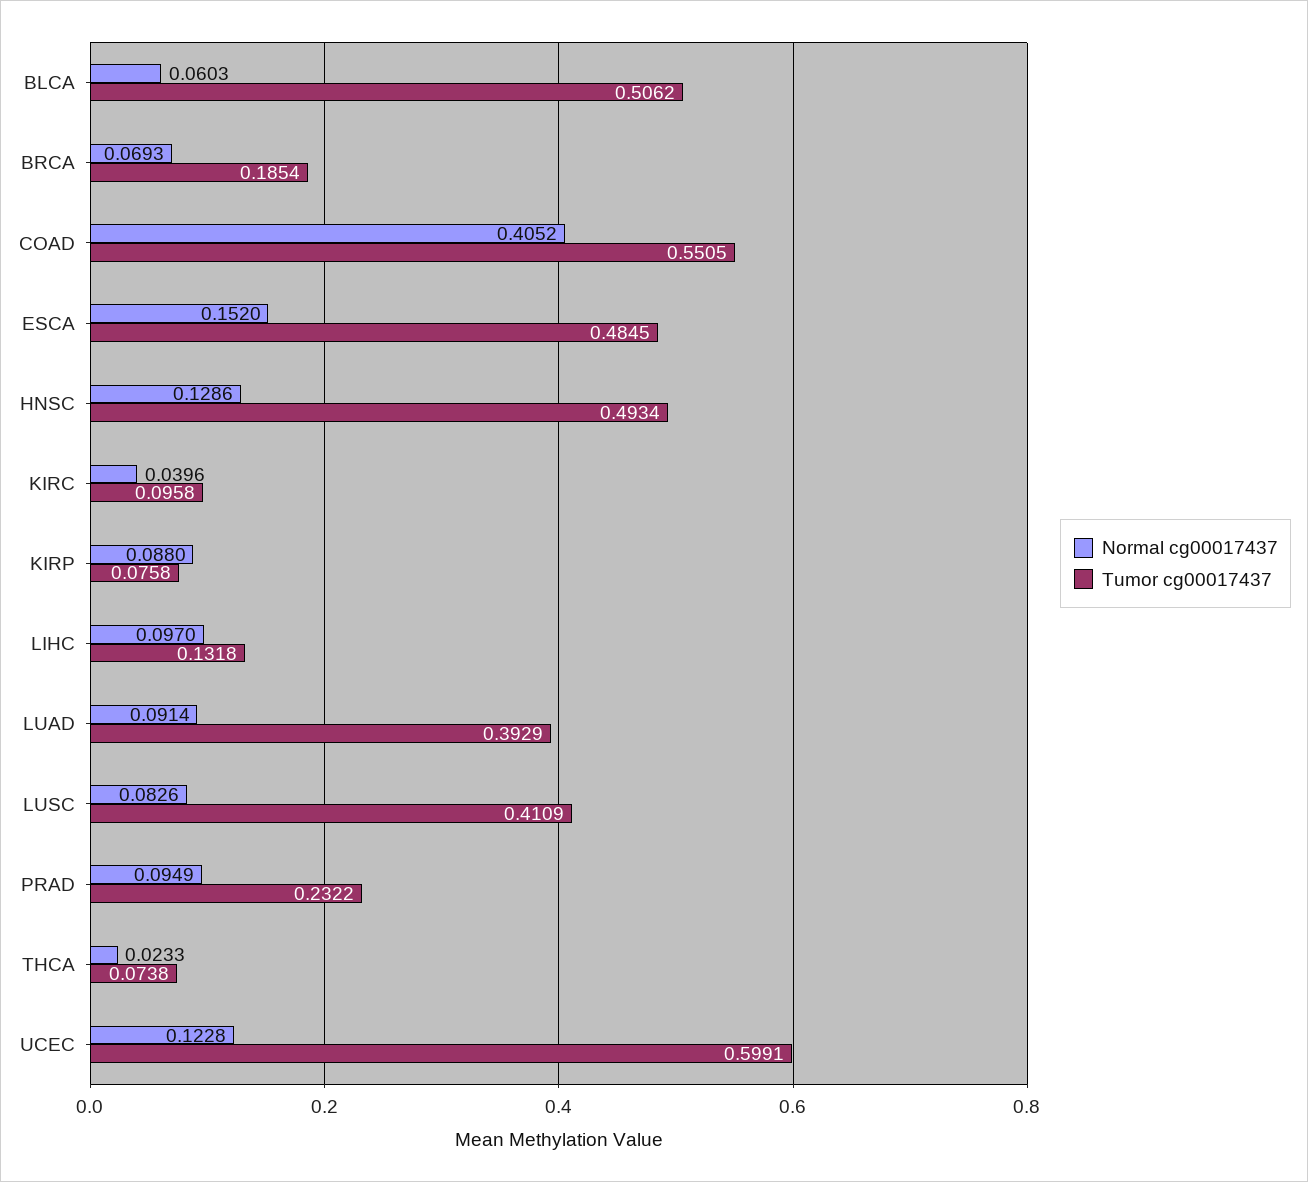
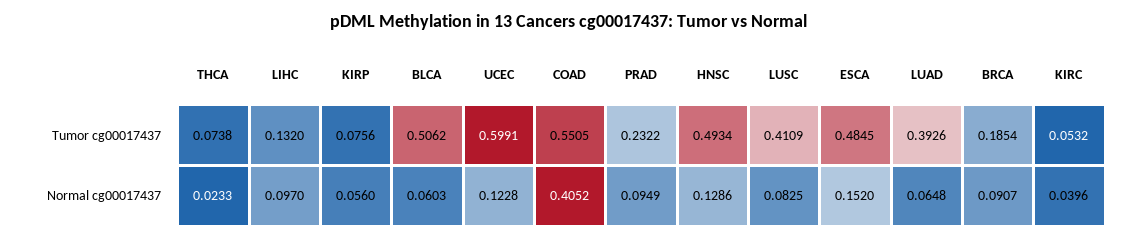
  {
    "Normal cg00017437": {
      "BLCA": 0.0603,
-     "BRCA": 0.0693,
+     "BRCA": 0.0907,
      "COAD": 0.4052,
      "ESCA": 0.152,
      "HNSC": 0.1286,
      "KIRC": 0.0396,
-     "KIRP": 0.088,
+     "KIRP": 0.056,
      "LIHC": 0.097,
-     "LUAD": 0.0914,
+     "LUAD": 0.0648,
-     "LUSC": 0.0826,
+     "LUSC": 0.0825,
      "PRAD": 0.0949,
      "THCA": 0.0233,
      "UCEC": 0.1228
    },
    "Tumor cg00017437": {
      "BLCA": 0.5062,
      "BRCA": 0.1854,
      "COAD": 0.5505,
      "ESCA": 0.4845,
      "HNSC": 0.4934,
-     "KIRC": 0.0958,
+     "KIRC": 0.0532,
-     "KIRP": 0.0758,
+     "KIRP": 0.0756,
-     "LIHC": 0.1318,
+     "LIHC": 0.132,
-     "LUAD": 0.3929,
+     "LUAD": 0.3926,
      "LUSC": 0.4109,
      "PRAD": 0.2322,
      "THCA": 0.0738,
      "UCEC": 0.5991
    }
  }

